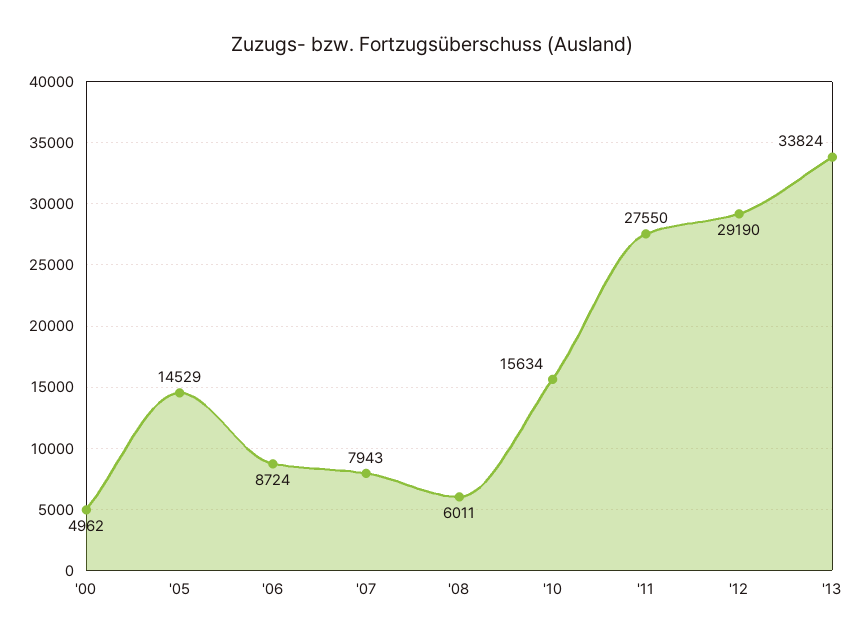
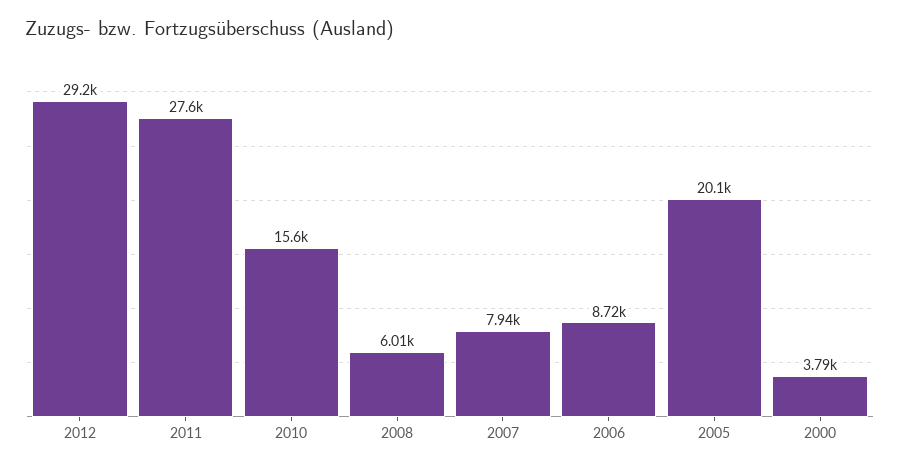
  {
-   "'00": 4962,
+   "'00": 3790,
-   "'05": 14529,
+   "'05": 20100,
    "'06": 8724,
    "'07": 7943,
    "'08": 6011,
    "'10": 15634,
    "'11": 27550,
-   "'12": 29190,
+   "'12": 29190
-   "'13": 33824
  }

